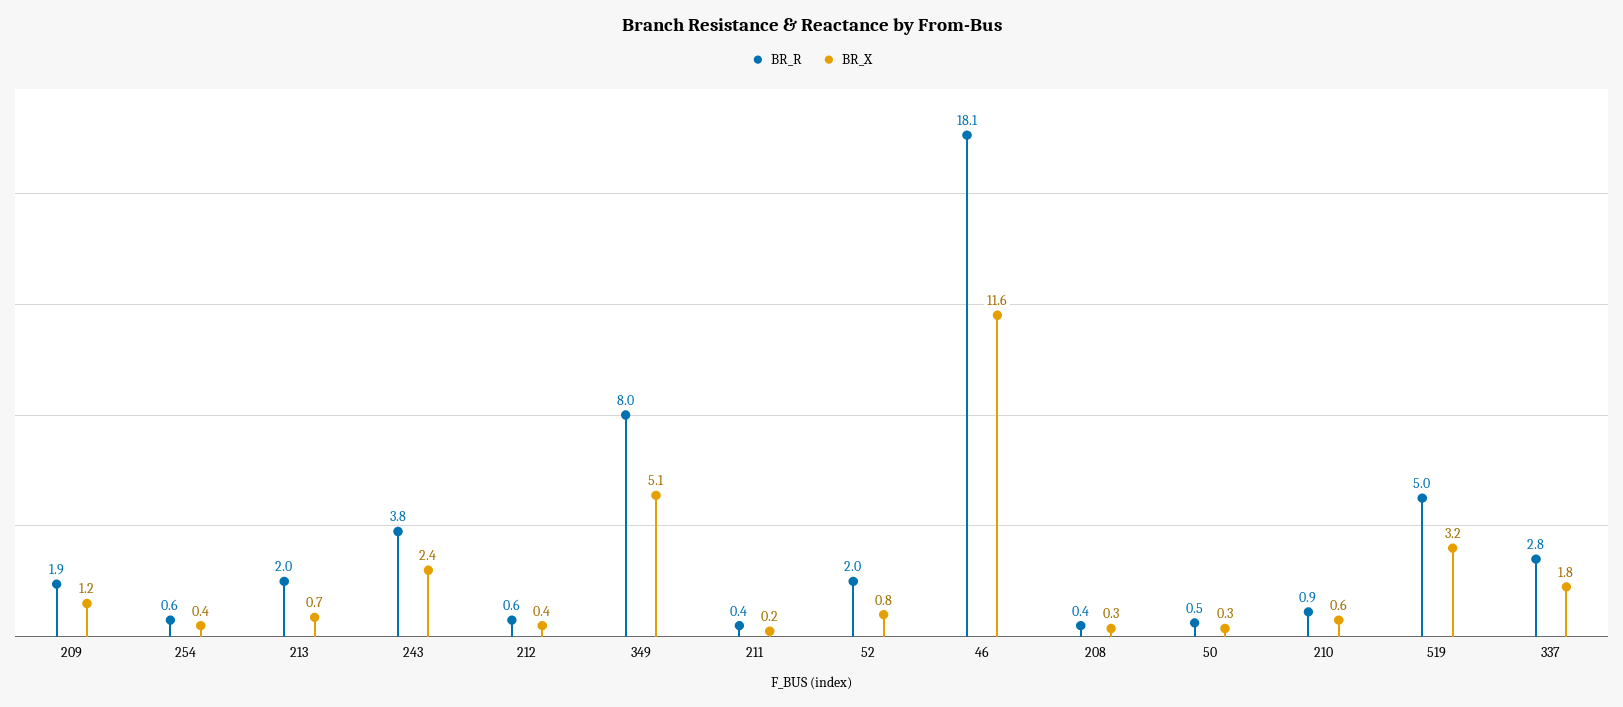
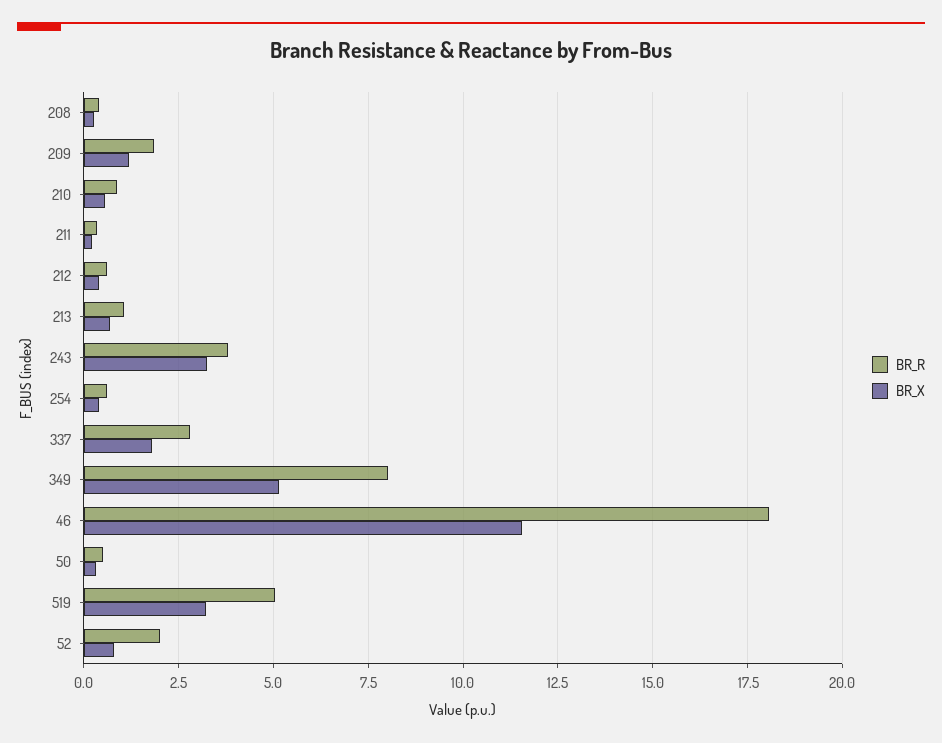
  {
    "BR_R": {
      "209": 1.9,
      "254": 0.6,
-     "213": 2,
+     "213": 1,
      "243": 3.8,
      "212": 0.6,
      "349": 8,
      "211": 0.4,
      "52": 2,
      "46": 18.1,
      "208": 0.4,
      "50": 0.5,
      "210": 0.9,
      "519": 5,
      "337": 2.8
    },
    "BR_X": {
      "209": 1.2,
      "254": 0.4,
      "213": 0.7,
-     "243": 2.4,
+     "243": 3.25,
      "212": 0.4,
      "349": 5.1,
      "211": 0.2,
      "52": 0.8,
      "46": 11.6,
      "208": 0.3,
      "50": 0.3,
      "210": 0.6,
      "519": 3.2,
      "337": 1.8
    }
  }

